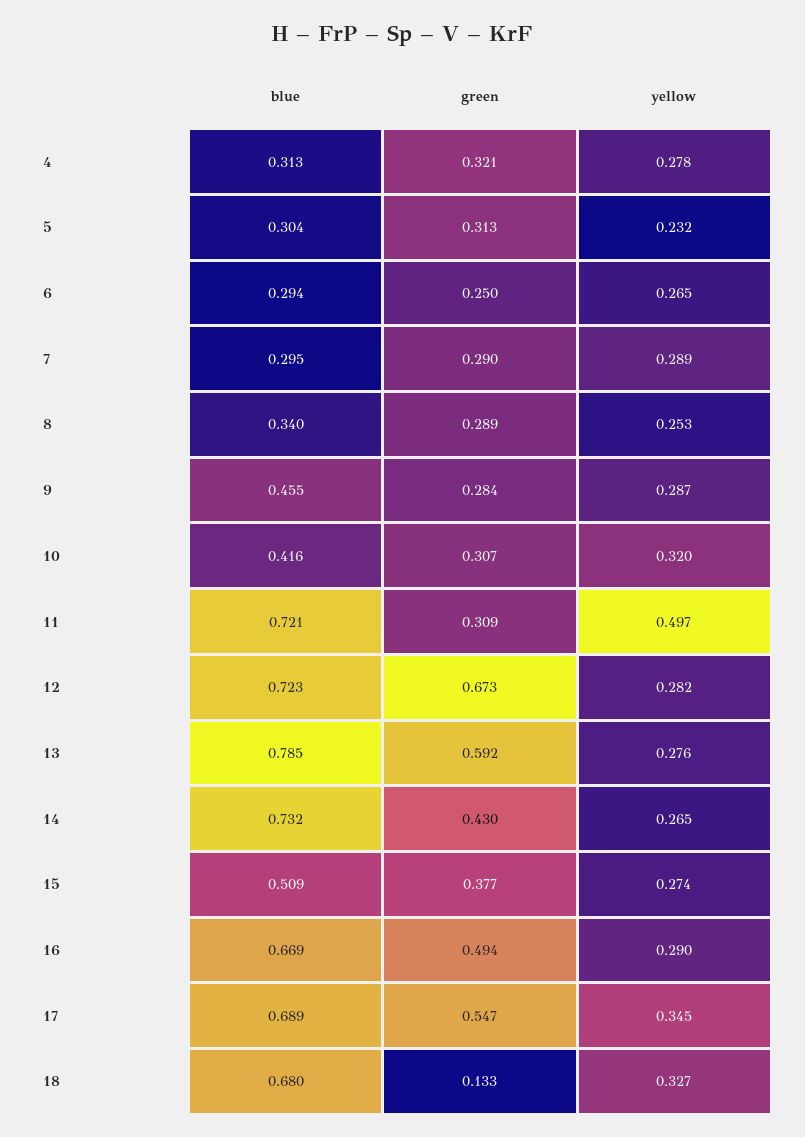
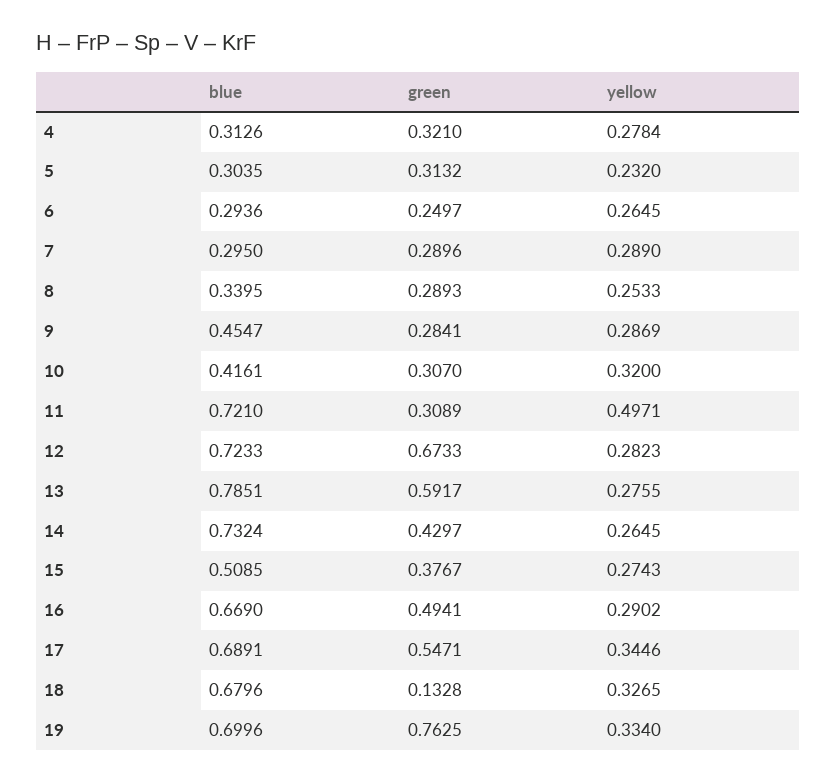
  {
    "blue": {
      "4": 0.3126,
      "5": 0.3035,
      "6": 0.2936,
      "7": 0.295,
      "8": 0.3395,
      "9": 0.4547,
      "10": 0.4161,
      "11": 0.721,
      "12": 0.7233,
      "13": 0.7851,
      "14": 0.7324,
      "15": 0.5085,
      "16": 0.669,
      "17": 0.6891,
-     "18": 0.6796
+     "18": 0.6796,
+     "19": 0.6996
    },
    "green": {
      "4": 0.321,
      "5": 0.3132,
      "6": 0.2497,
      "7": 0.2896,
      "8": 0.2893,
      "9": 0.2841,
      "10": 0.307,
      "11": 0.3089,
      "12": 0.6733,
      "13": 0.5917,
      "14": 0.4297,
      "15": 0.3767,
      "16": 0.4941,
      "17": 0.5471,
-     "18": 0.1328
+     "18": 0.1328,
+     "19": 0.7625
    },
    "yellow": {
      "4": 0.2784,
      "5": 0.232,
      "6": 0.2645,
      "7": 0.289,
      "8": 0.2533,
      "9": 0.2869,
      "10": 0.32,
      "11": 0.4971,
      "12": 0.2823,
      "13": 0.2755,
      "14": 0.2645,
      "15": 0.2743,
      "16": 0.2902,
      "17": 0.3446,
-     "18": 0.3265
+     "18": 0.3265,
+     "19": 0.334
    }
  }

